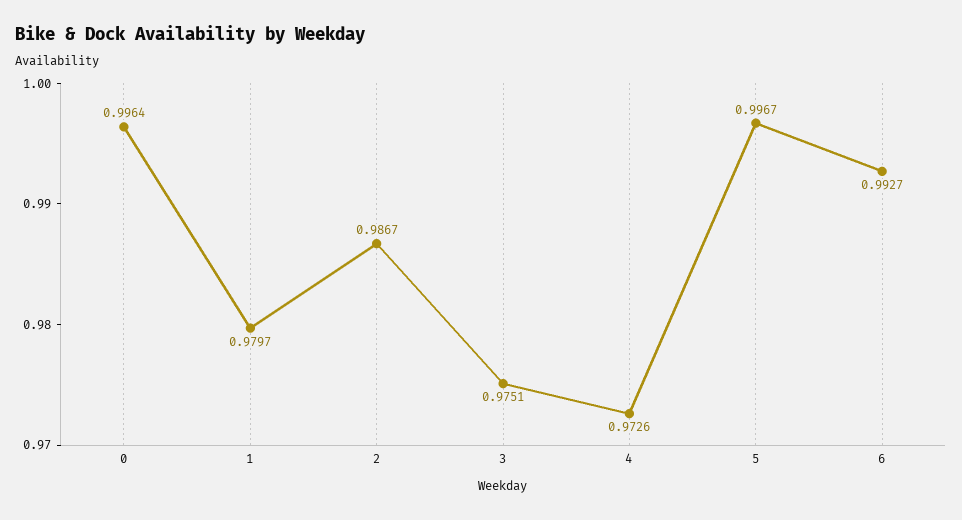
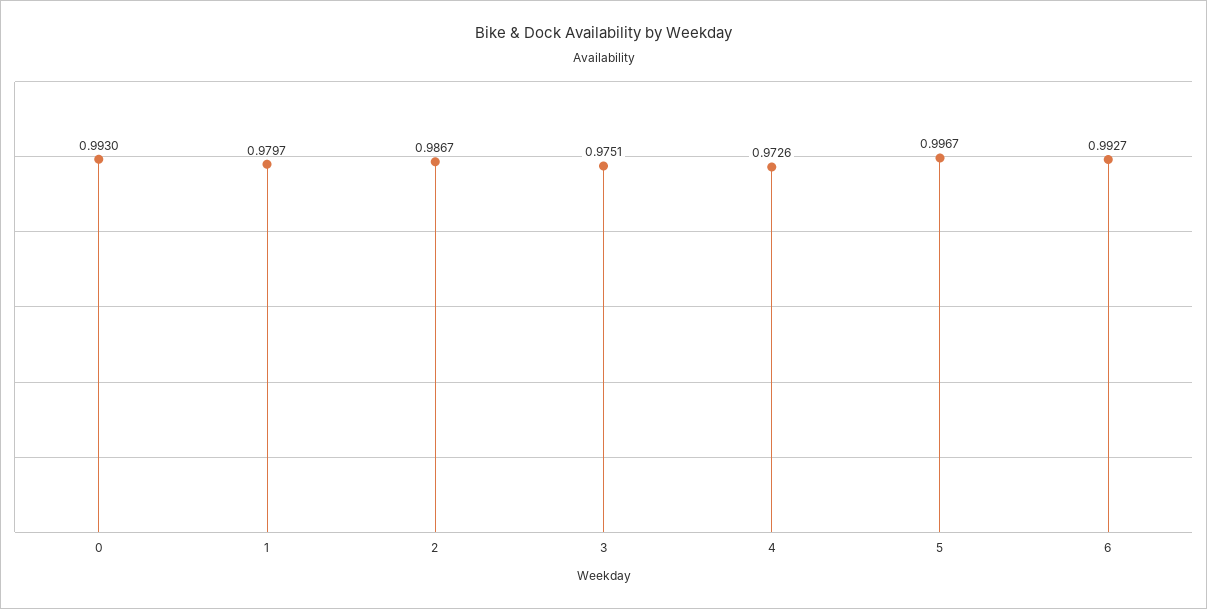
  {
-   "0": 0.9964,
+   "0": 0.993,
    "1": 0.9797,
    "2": 0.9867,
    "3": 0.9751,
    "4": 0.9726,
    "5": 0.9967,
    "6": 0.9927
  }

